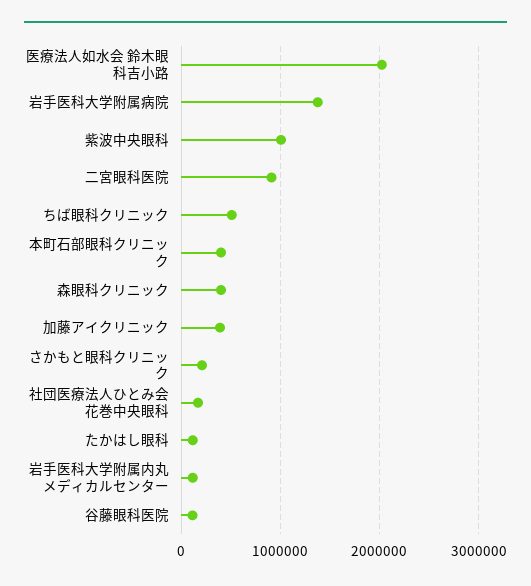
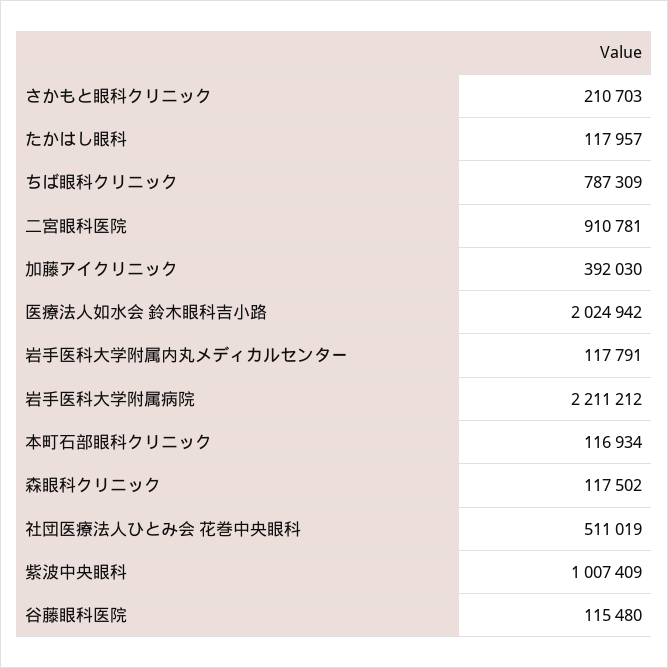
  {
    "医療法人如水会 鈴木眼科吉小路": 2024942,
-   "岩手医科大学附属病院": 1400000,
+   "岩手医科大学附属病院": 2211212,
    "紫波中央眼科": 1007409,
    "二宮眼科医院": 910781,
-   "ちば眼科クリニック": 500000,
+   "ちば眼科クリニック": 787309,
-   "本町石部眼科クリニック": 400000,
+   "本町石部眼科クリニック": 116934,
-   "森眼科クリニック": 400000,
+   "森眼科クリニック": 117502,
    "加藤アイクリニック": 392030,
    "さかもと眼科クリニック": 210703,
-   "社団医療法人ひとみ会 花巻中央眼科": 200000,
+   "社団医療法人ひとみ会 花巻中央眼科": 511019,
    "たかはし眼科": 117957,
    "岩手医科大学附属内丸メディカルセンター": 117791,
    "谷藤眼科医院": 115480
  }

